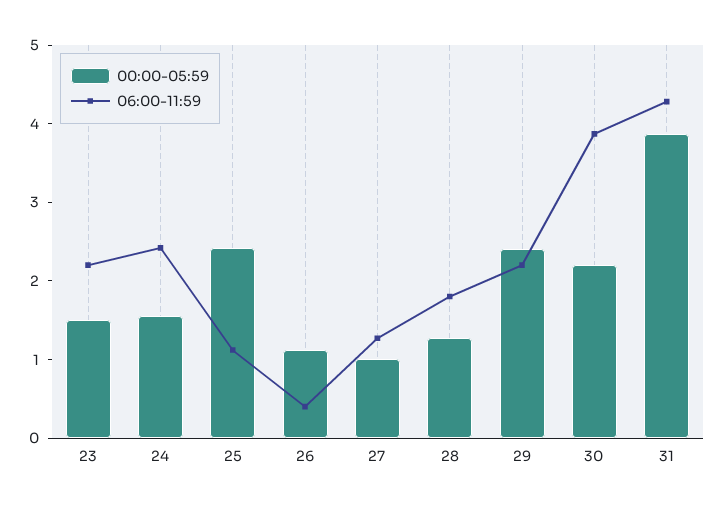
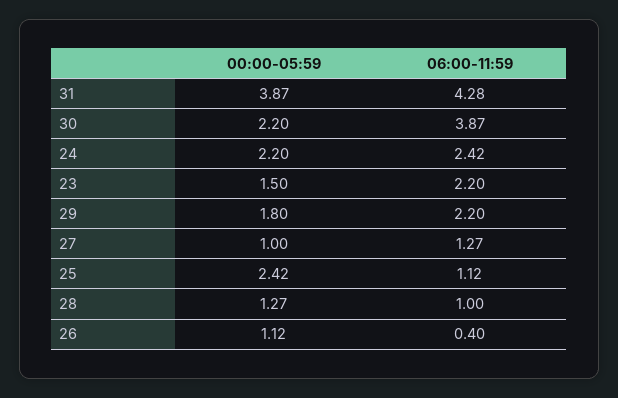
  {
    "00:00-05:59": {
      "23": 1.5,
-     "24": 1.6,
+     "24": 2.2,
      "25": 2.42,
      "26": 1.12,
      "27": 1,
      "28": 1.27,
-     "29": 2.4,
+     "29": 1.8,
      "30": 2.2,
      "31": 3.87
    },
    "06:00-11:59": {
      "23": 2.2,
      "24": 2.42,
      "25": 1.12,
      "26": 0.4,
      "27": 1.27,
-     "28": 1.8,
+     "28": 1,
      "29": 2.2,
      "30": 3.87,
      "31": 4.28
    }
  }

